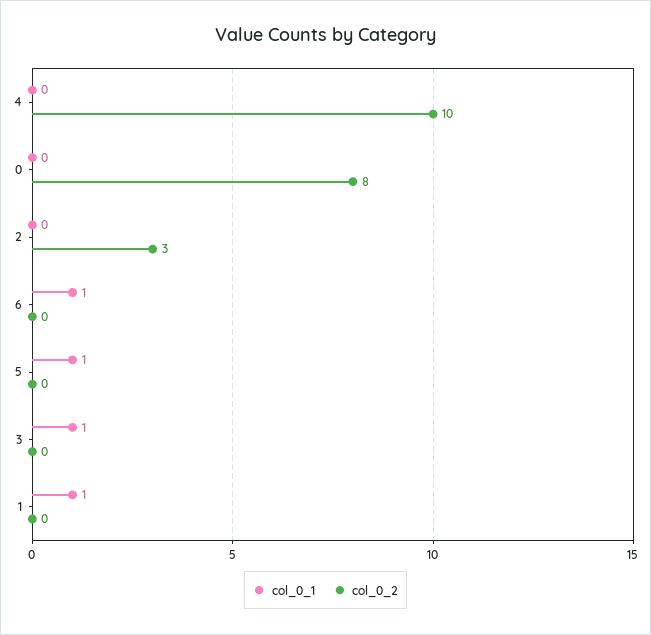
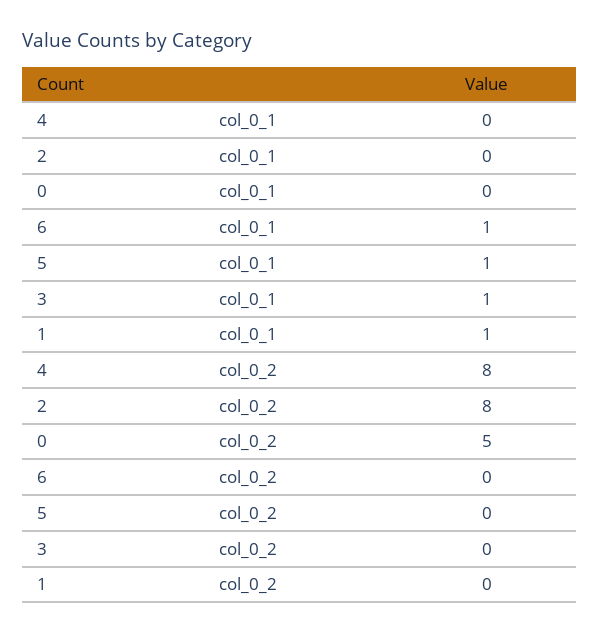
  {
    "col_0_1": {
      "4": 0,
      "0": 0,
      "2": 0,
      "6": 1,
      "5": 1,
      "3": 1,
      "1": 1
    },
    "col_0_2": {
-     "4": 10,
+     "4": 8,
-     "0": 8,
+     "0": 5,
-     "2": 3,
+     "2": 8,
      "6": 0,
      "5": 0,
      "3": 0,
      "1": 0
    }
  }

